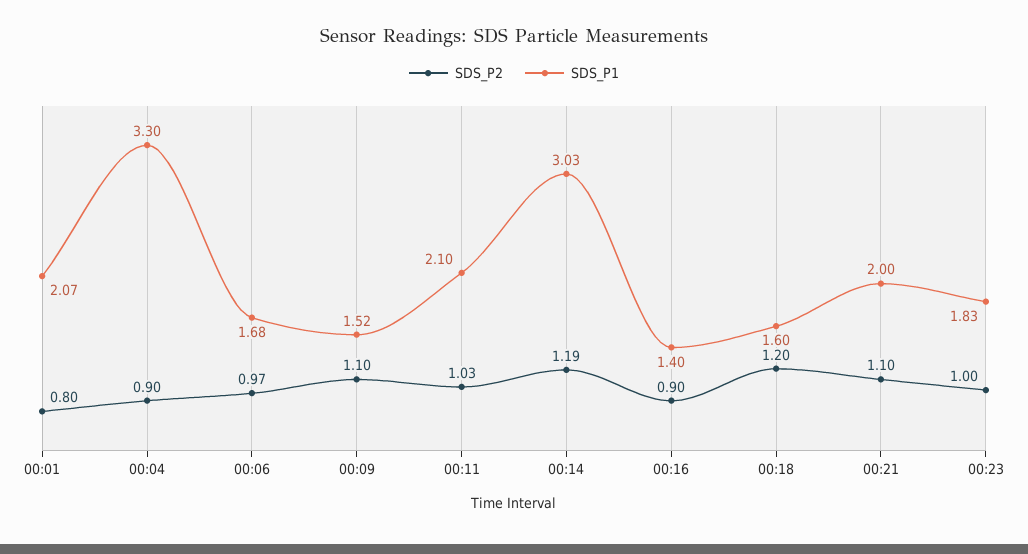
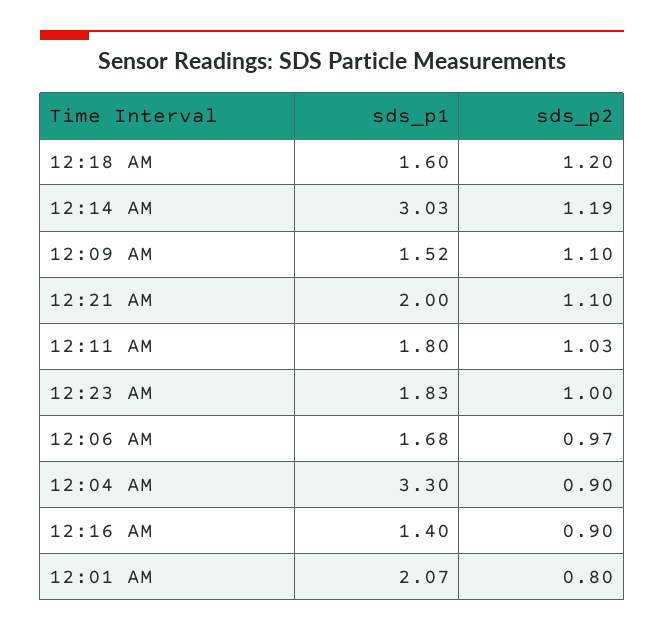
  {
    "SDS_P2": {
      "00:01": 0.8,
      "00:04": 0.9,
      "00:06": 0.97,
      "00:09": 1.1,
      "00:11": 1.03,
      "00:14": 1.19,
      "00:16": 0.9,
      "00:18": 1.2,
      "00:21": 1.1,
      "00:23": 1
    },
    "SDS_P1": {
      "00:01": 2.07,
      "00:04": 3.3,
      "00:06": 1.68,
      "00:09": 1.52,
-     "00:11": 2.1,
+     "00:11": 1.8,
      "00:14": 3.03,
      "00:16": 1.4,
      "00:18": 1.6,
      "00:21": 2,
      "00:23": 1.83
    }
  }

